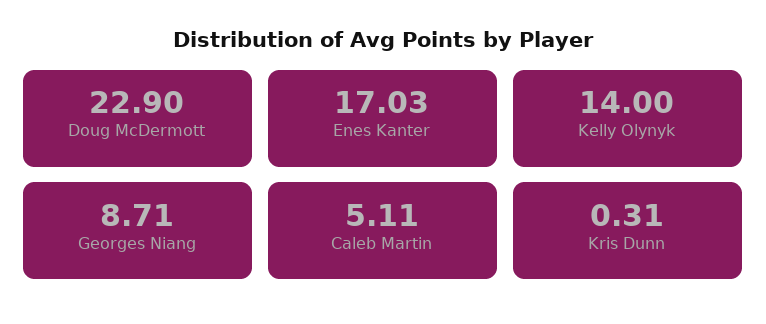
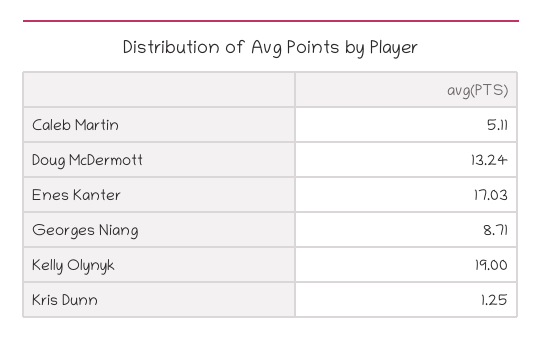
  {
-   "Doug McDermott": 22.9,
+   "Doug McDermott": 13.24,
    "Enes Kanter": 17.03,
-   "Kelly Olynyk": 14,
+   "Kelly Olynyk": 19,
    "Georges Niang": 8.71,
    "Caleb Martin": 5.11,
-   "Kris Dunn": 0.31
+   "Kris Dunn": 1.25
  }

